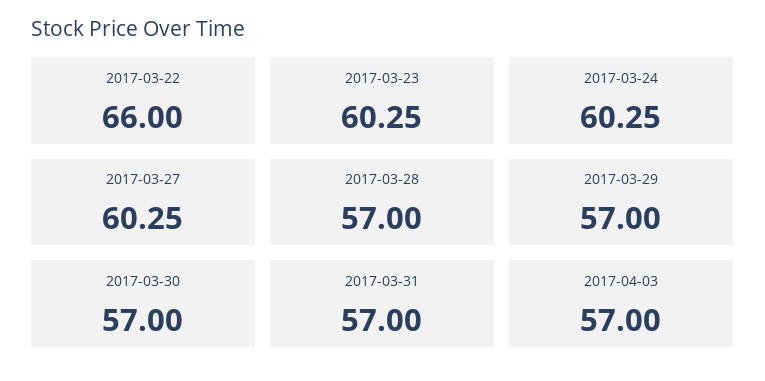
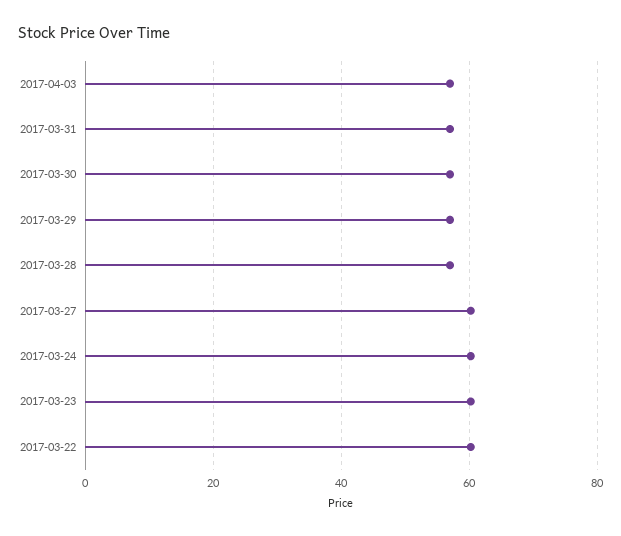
  {
-   "2017-03-22": 66,
+   "2017-03-22": 60,
    "2017-03-23": 60.25,
    "2017-03-24": 60.25,
    "2017-03-27": 60.25,
    "2017-03-28": 57,
    "2017-03-29": 57,
    "2017-03-30": 57,
    "2017-03-31": 57,
    "2017-04-03": 57
  }

